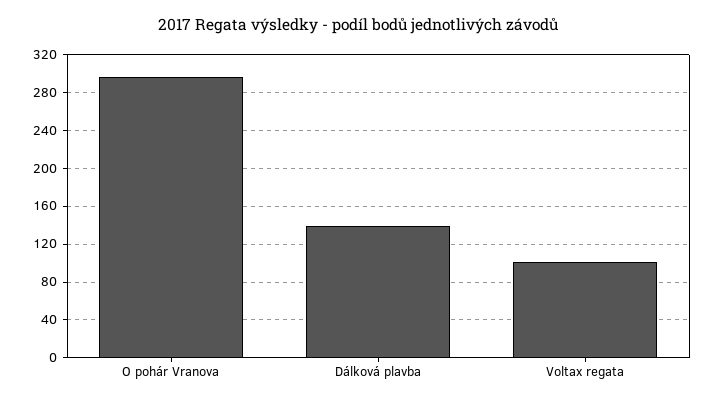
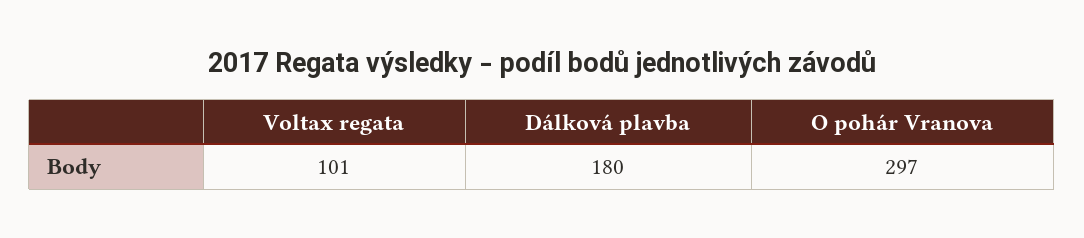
  {
    "O pohár Vranova": 297,
-   "Dálková plavba": 140,
+   "Dálková plavba": 180,
    "Voltax regata": 101
  }

